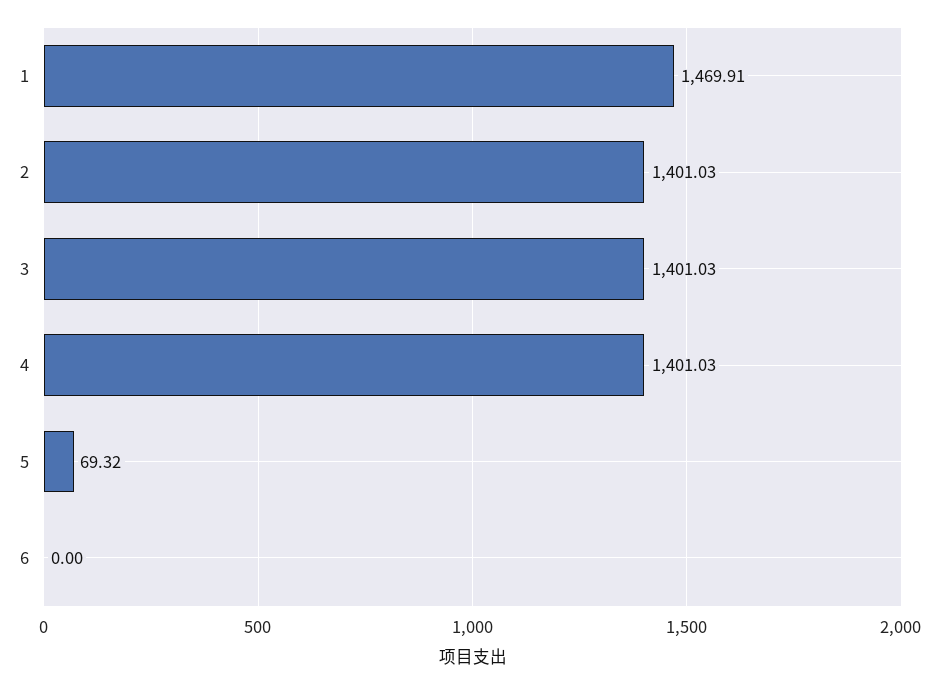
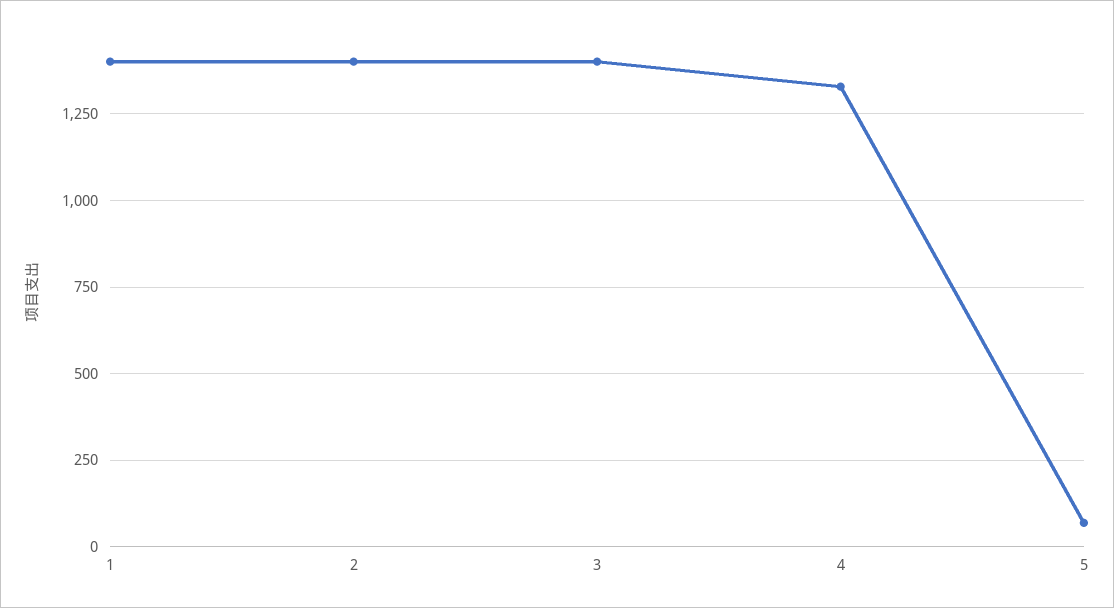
  {
-   "1": 1469.91,
+   "1": 1400,
    "2": 1401.03,
    "3": 1401.03,
-   "4": 1401.03,
+   "4": 1325,
-   "5": 69.32,
+   "5": 69.32
-   "6": 0
  }

